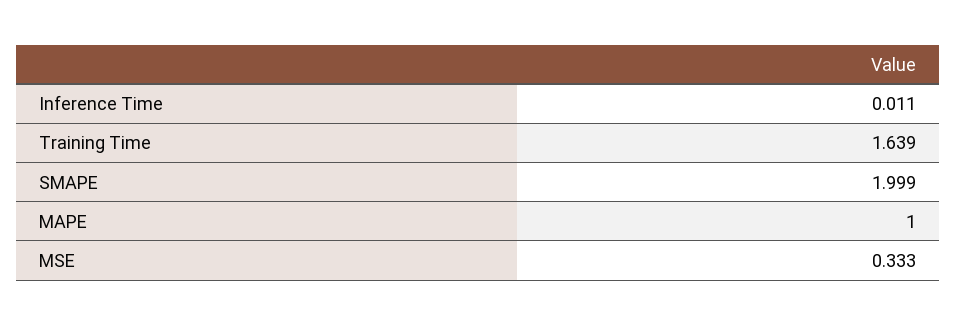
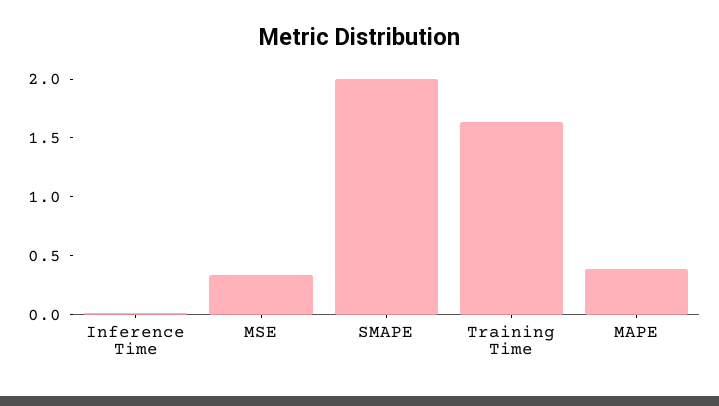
  {
    "Inference Time": 0.011,
    "Training Time": 1.639,
    "SMAPE": 1.999,
-   "MAPE": 1,
+   "MAPE": 0.4,
    "MSE": 0.333
  }

